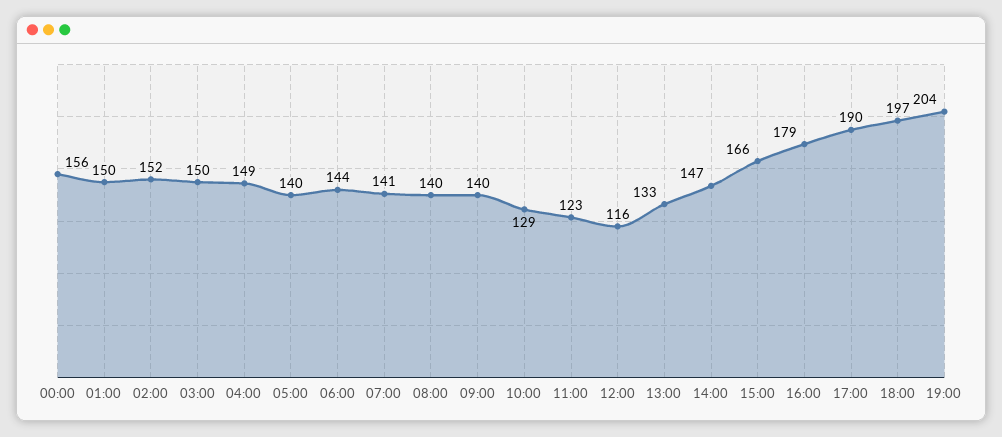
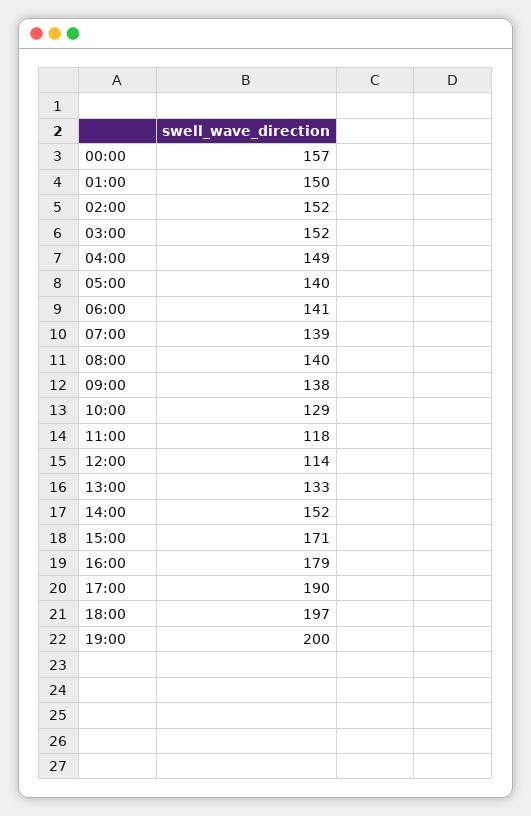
  {
-   "00:00": 156,
+   "00:00": 157,
    "01:00": 150,
    "02:00": 152,
-   "03:00": 150,
+   "03:00": 152,
    "04:00": 149,
    "05:00": 140,
-   "06:00": 144,
+   "06:00": 141,
-   "07:00": 141,
+   "07:00": 139,
    "08:00": 140,
-   "09:00": 140,
+   "09:00": 138,
    "10:00": 129,
-   "11:00": 123,
+   "11:00": 118,
-   "12:00": 116,
+   "12:00": 114,
    "13:00": 133,
-   "14:00": 147,
+   "14:00": 152,
-   "15:00": 166,
+   "15:00": 171,
    "16:00": 179,
    "17:00": 190,
    "18:00": 197,
-   "19:00": 204
+   "19:00": 200
  }

